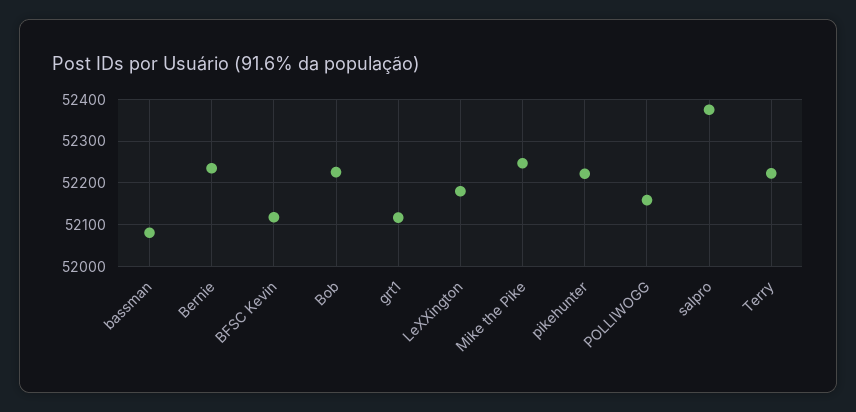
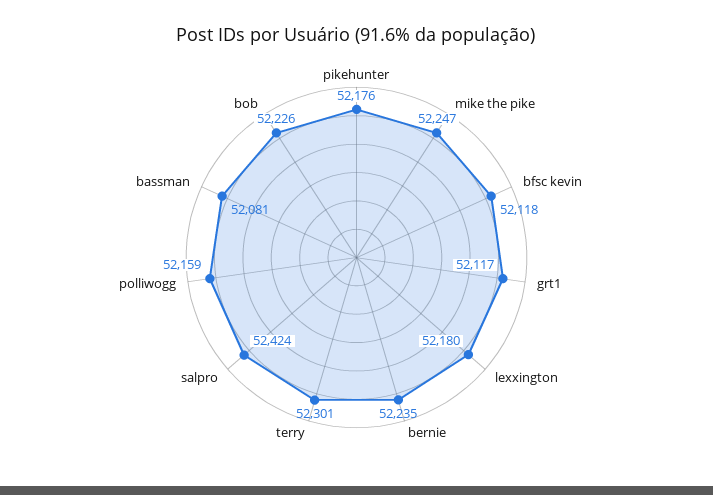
  {
    "bassman": 52081,
    "Bernie": 52235,
    "BFSC Kevin": 52118,
    "Bob": 52226,
    "grt1": 52117,
    "LeXXington": 52180,
    "Mike the Pike": 52247,
-   "pikehunter": 52220,
+   "pikehunter": 52176,
    "POLLIWOGG": 52159,
-   "salpro": 52380,
+   "salpro": 52424,
-   "Terry": 52220
+   "Terry": 52301
  }

